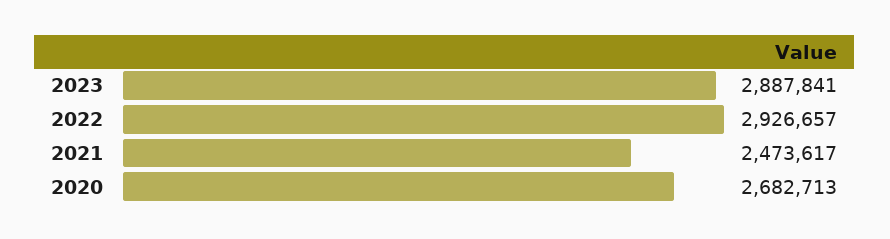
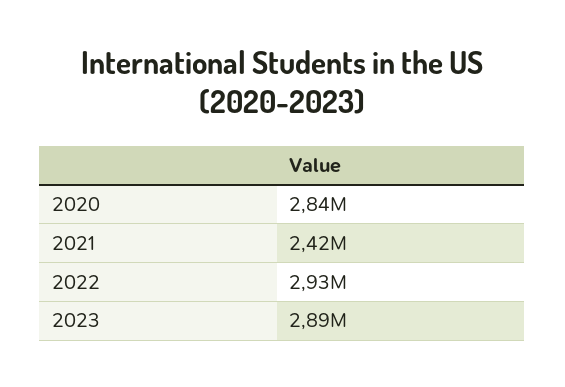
  {
    "2023": 2887841,
    "2022": 2926657,
-   "2021": 2473617,
+   "2021": 2420000,
-   "2020": 2682713
+   "2020": 2840000
  }

